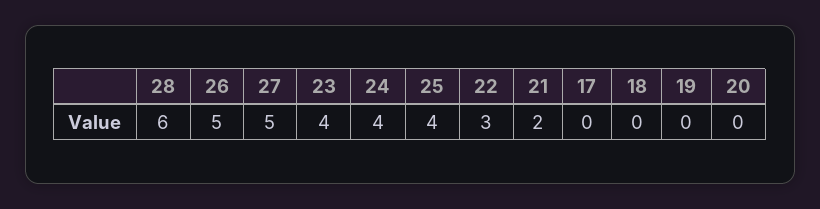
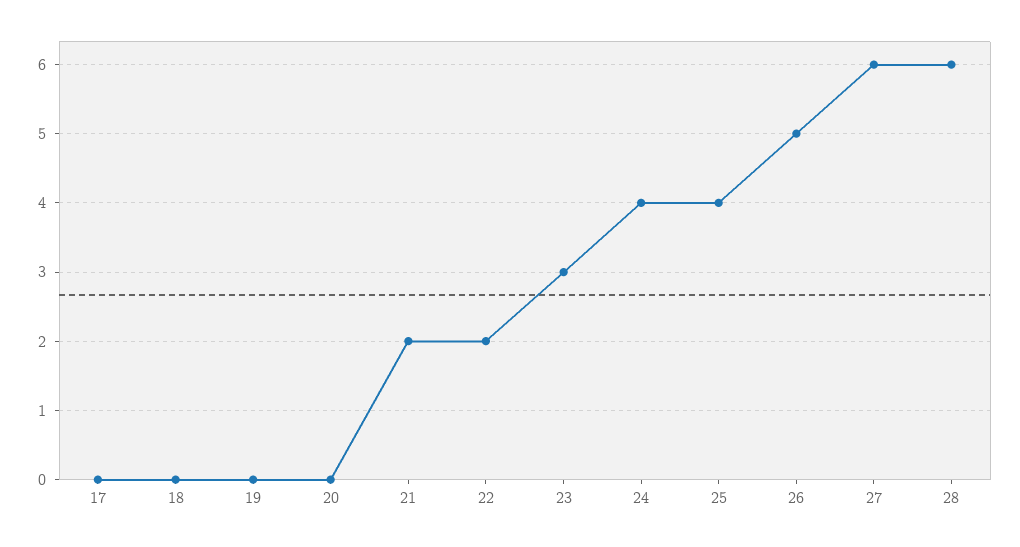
  {
    "28": 6,
    "26": 5,
-   "27": 5,
+   "27": 6,
-   "23": 4,
+   "23": 3,
    "24": 4,
    "25": 4,
-   "22": 3,
+   "22": 2,
    "21": 2,
    "17": 0,
    "18": 0,
    "19": 0,
    "20": 0
  }

